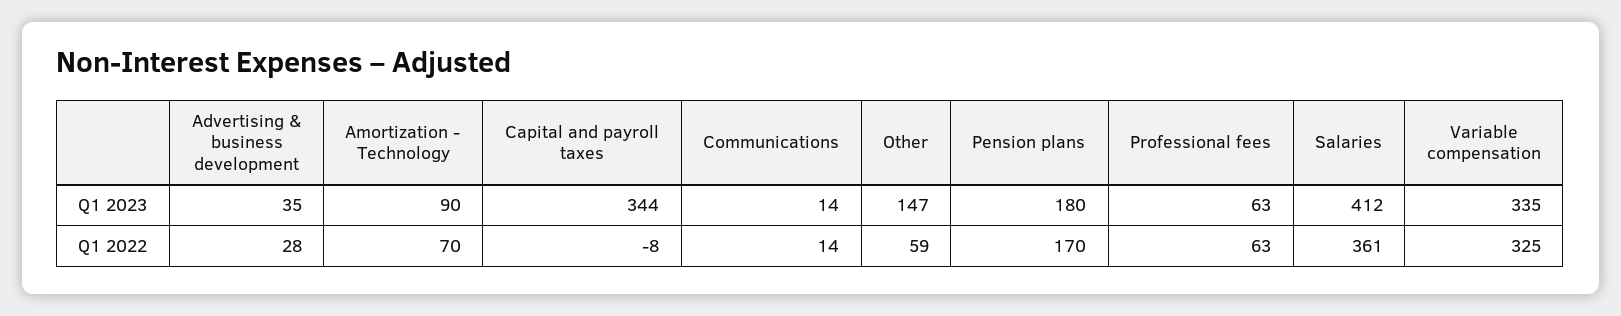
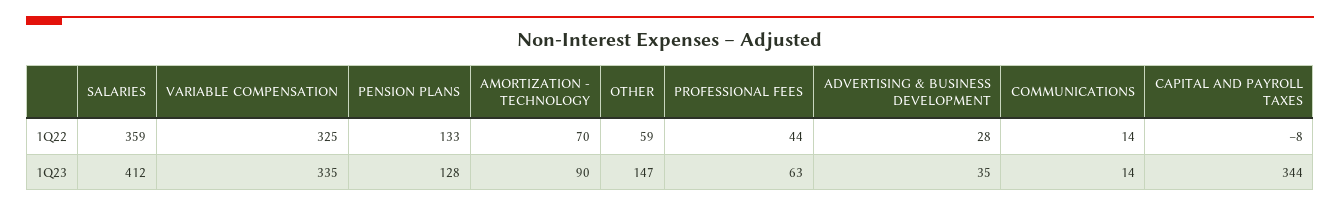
  {
    "Advertising & business development": {
      "Q1 2023": 35,
      "Q1 2022": 28
    },
    "Amortization - Technology": {
      "Q1 2023": 90,
      "Q1 2022": 70
    },
    "Capital and payroll taxes": {
      "Q1 2023": 344,
      "Q1 2022": -8
    },
    "Communications": {
      "Q1 2023": 14,
      "Q1 2022": 14
    },
    "Other": {
      "Q1 2023": 147,
      "Q1 2022": 59
    },
    "Pension plans": {
-     "Q1 2023": 180,
+     "Q1 2023": 128,
-     "Q1 2022": 170
+     "Q1 2022": 133
    },
    "Professional fees": {
      "Q1 2023": 63,
-     "Q1 2022": 63
+     "Q1 2022": 44
    },
    "Salaries": {
      "Q1 2023": 412,
-     "Q1 2022": 361
+     "Q1 2022": 359
    },
    "Variable compensation": {
      "Q1 2023": 335,
      "Q1 2022": 325
    }
  }

